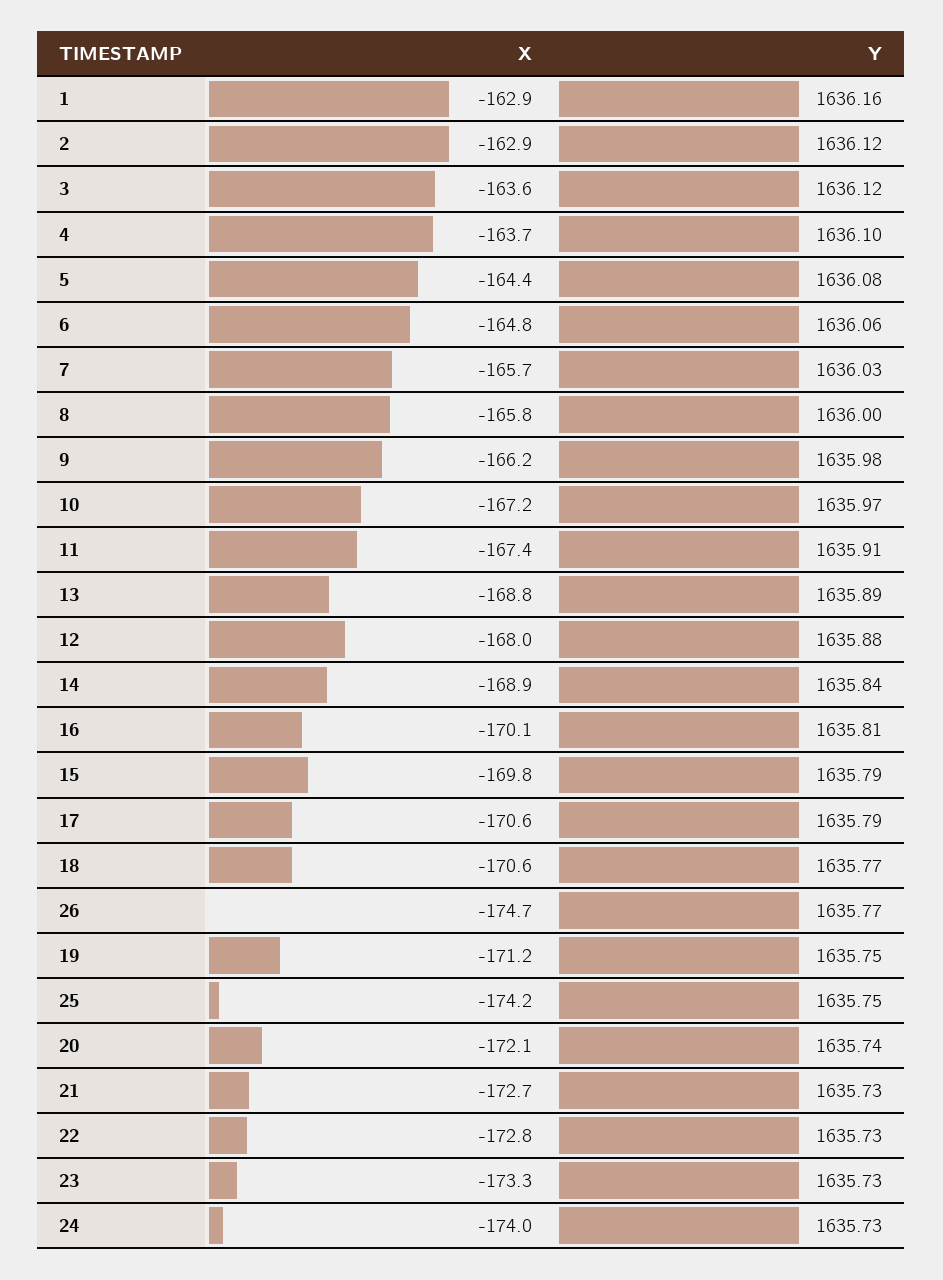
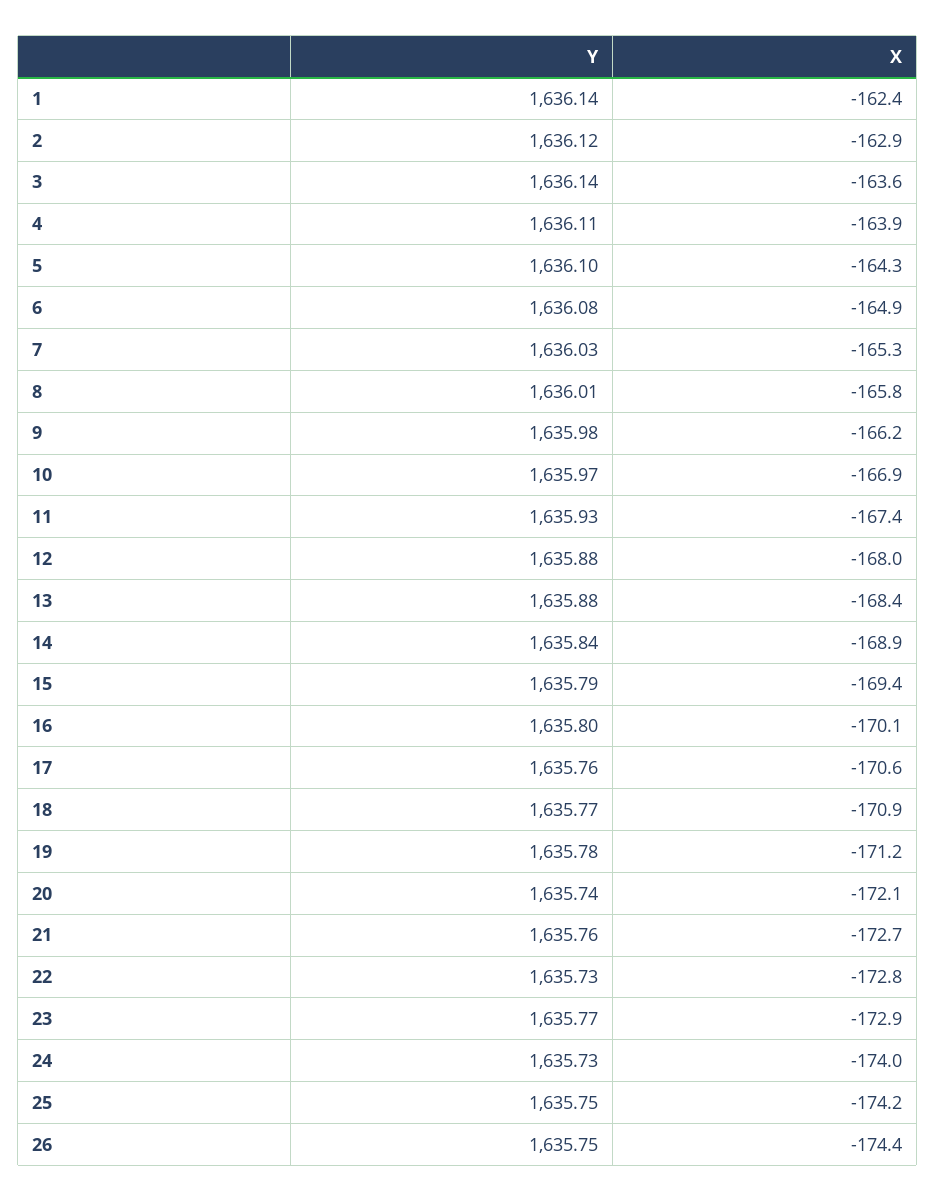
  {
    "X": {
-     "1": -162.9,
+     "1": -162.4,
      "2": -162.9,
      "3": -163.6,
-     "4": -163.7,
+     "4": -163.9,
-     "5": -164.4,
+     "5": -164.3,
-     "6": -164.8,
+     "6": -164.9,
-     "7": -165.7,
+     "7": -165.3,
      "8": -165.8,
      "9": -166.2,
-     "10": -167.2,
+     "10": -166.9,
      "11": -167.4,
-     "13": -168.8,
+     "13": -168.4,
      "12": -168,
      "14": -168.9,
      "16": -170.1,
-     "15": -169.8,
+     "15": -169.4,
      "17": -170.6,
-     "18": -170.6,
+     "18": -170.9,
-     "26": -174.7,
+     "26": -174.4,
      "19": -171.2,
      "25": -174.2,
      "20": -172.1,
      "21": -172.7,
      "22": -172.8,
-     "23": -173.3,
+     "23": -172.9,
      "24": -174
    },
    "Y": {
-     "1": 1636.16,
+     "1": 1636.14,
      "2": 1636.12,
-     "3": 1636.12,
+     "3": 1636.14,
-     "4": 1636.1,
+     "4": 1636.11,
-     "5": 1636.08,
+     "5": 1636.1,
-     "6": 1636.06,
+     "6": 1636.08,
      "7": 1636.03,
-     "8": 1636,
+     "8": 1636.01,
      "9": 1635.98,
      "10": 1635.97,
-     "11": 1635.91,
+     "11": 1635.93,
-     "13": 1635.89,
+     "13": 1635.88,
      "12": 1635.88,
      "14": 1635.84,
-     "16": 1635.81,
+     "16": 1635.8,
      "15": 1635.79,
-     "17": 1635.79,
+     "17": 1635.76,
      "18": 1635.77,
-     "26": 1635.77,
+     "26": 1635.75,
-     "19": 1635.75,
+     "19": 1635.78,
      "25": 1635.75,
      "20": 1635.74,
-     "21": 1635.73,
+     "21": 1635.76,
      "22": 1635.73,
-     "23": 1635.73,
+     "23": 1635.77,
      "24": 1635.73
    }
  }

